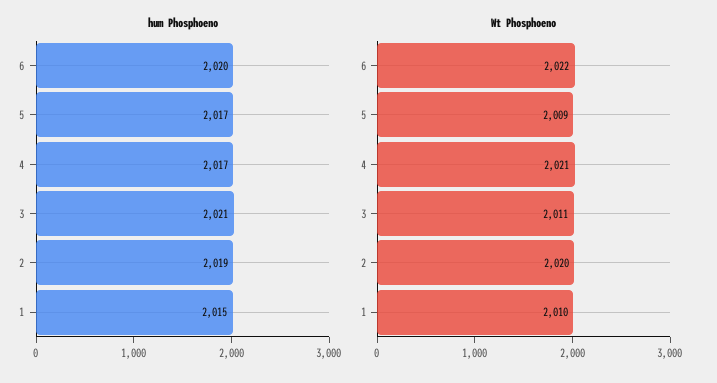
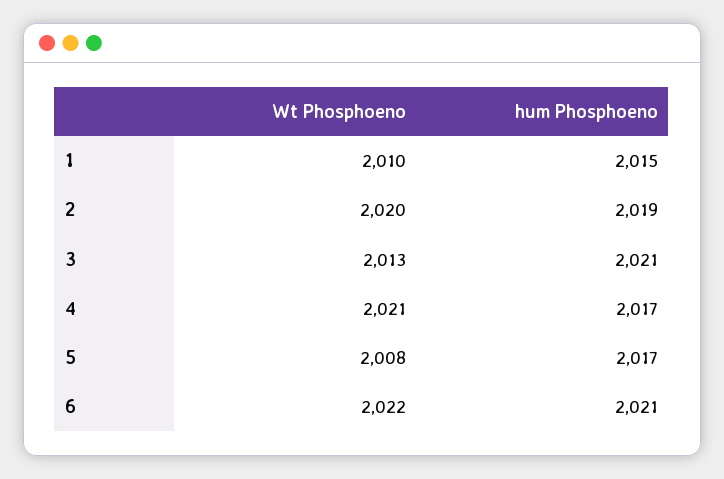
  {
    "hum Phosphoeno": {
-     "6": 2020,
+     "6": 2021,
      "5": 2017,
      "4": 2017,
      "3": 2021,
      "2": 2019,
      "1": 2015
    },
    "Wt Phosphoeno": {
      "6": 2022,
-     "5": 2009,
+     "5": 2008,
      "4": 2021,
-     "3": 2011,
+     "3": 2013,
      "2": 2020,
      "1": 2010
    }
  }

